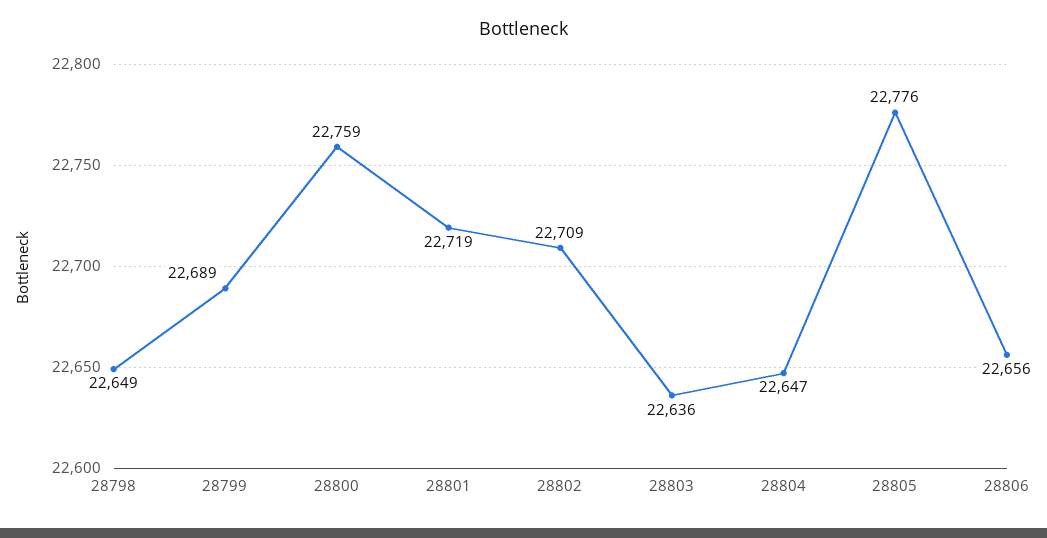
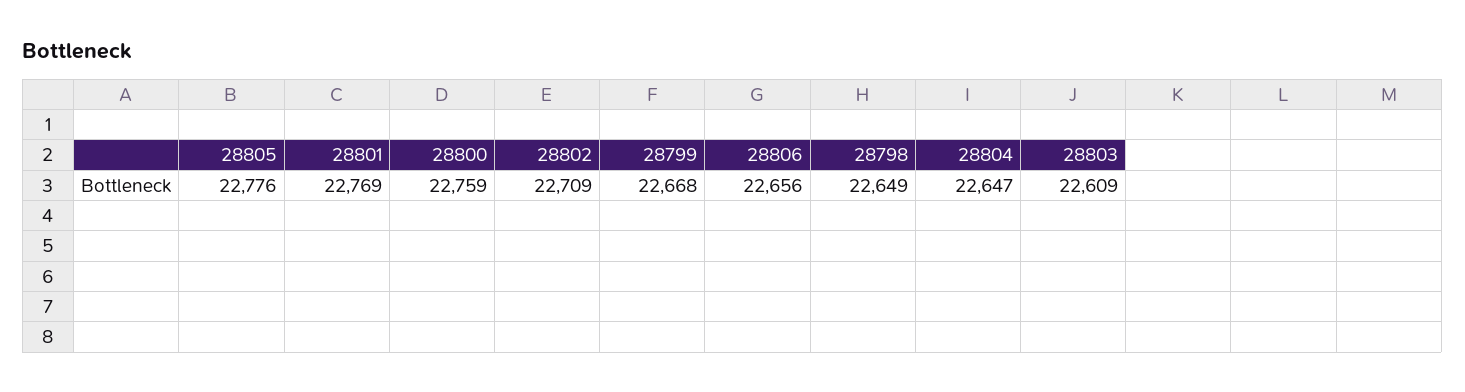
  {
    "28798": 22649,
-   "28799": 22689,
+   "28799": 22668,
    "28800": 22759,
-   "28801": 22719,
+   "28801": 22769,
    "28802": 22709,
-   "28803": 22636,
+   "28803": 22609,
    "28804": 22647,
    "28805": 22776,
    "28806": 22656
  }

